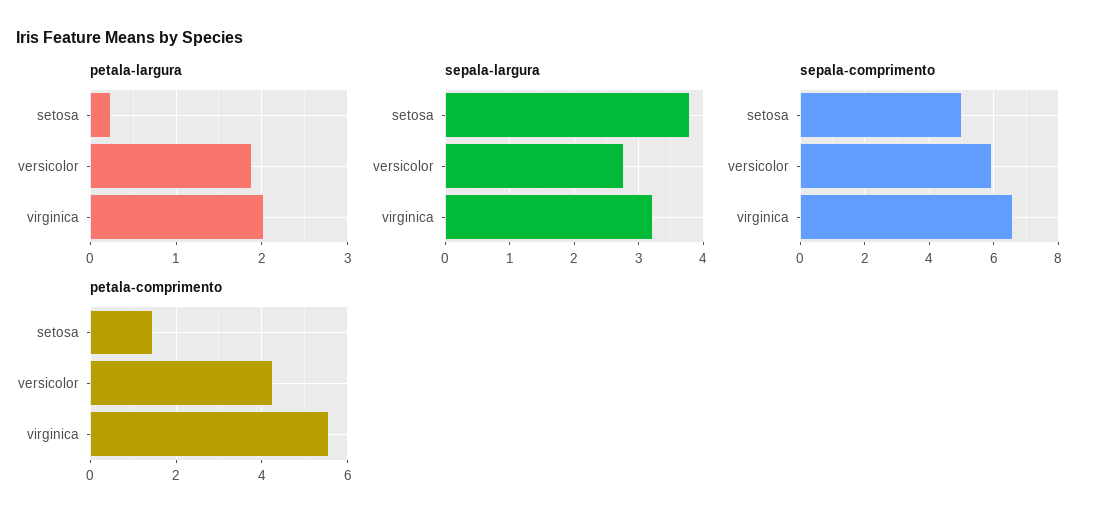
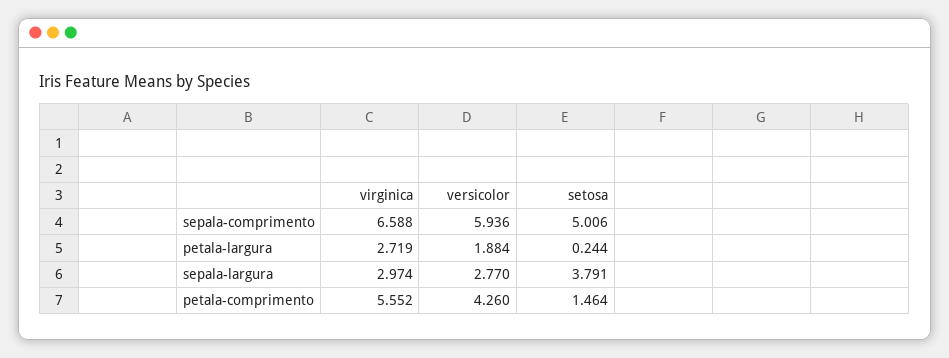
  {
    "petala-largura": {
      "setosa": 0.244,
      "versicolor": 1.884,
-     "virginica": 2
+     "virginica": 2.719
    },
    "sepala-largura": {
      "setosa": 3.791,
      "versicolor": 2.77,
-     "virginica": 3.2
+     "virginica": 2.974
    },
    "sepala-comprimento": {
      "setosa": 5.006,
      "versicolor": 5.936,
      "virginica": 6.588
    },
    "petala-comprimento": {
      "setosa": 1.464,
      "versicolor": 4.26,
      "virginica": 5.552
    }
  }

